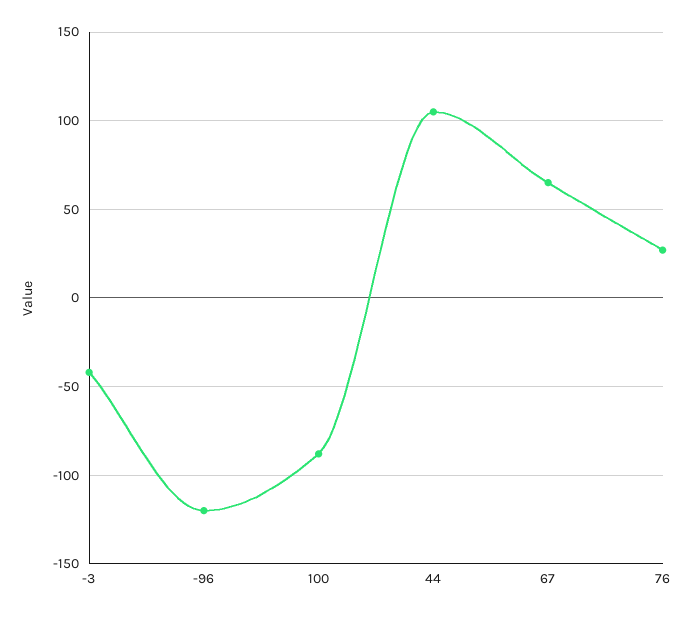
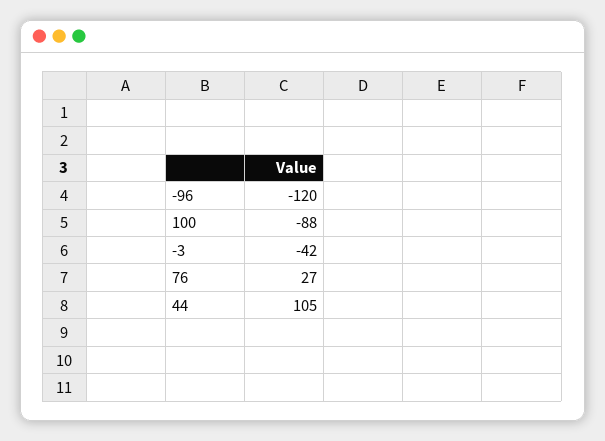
  {
    "-3": -42,
    "-96": -120,
    "100": -88,
    "44": 105,
-   "67": 65,
    "76": 27
  }

